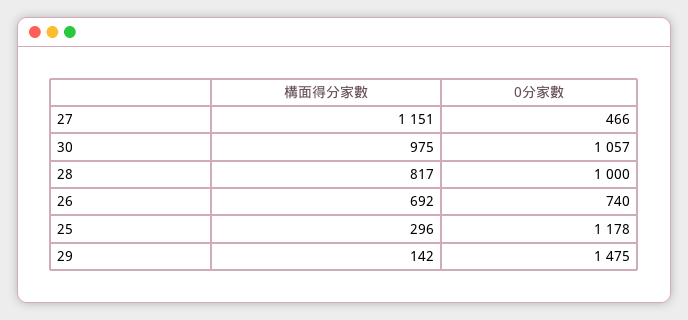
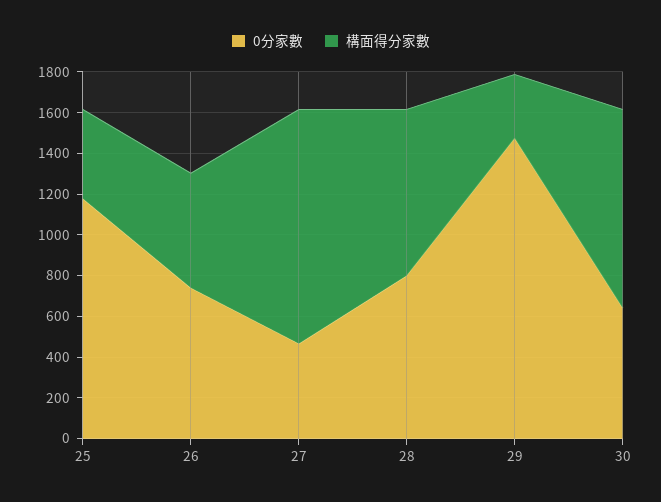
  {
    "構面得分家數": {
      "27": 1151,
      "30": 975,
      "28": 817,
-     "26": 692,
+     "26": 550,
-     "25": 296,
+     "25": 450,
-     "29": 142
+     "29": 300
    },
    "0分家數": {
      "27": 466,
-     "30": 1057,
+     "30": 650,
-     "28": 1000,
+     "28": 800,
      "26": 740,
      "25": 1178,
      "29": 1475
    }
  }

